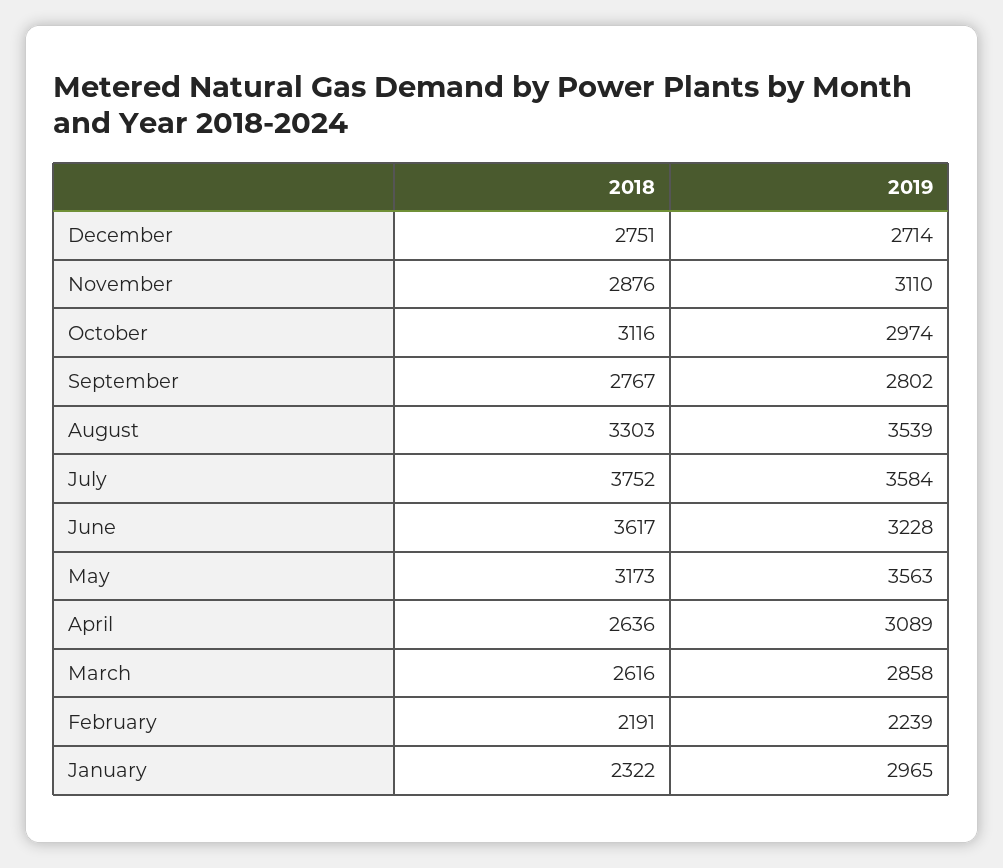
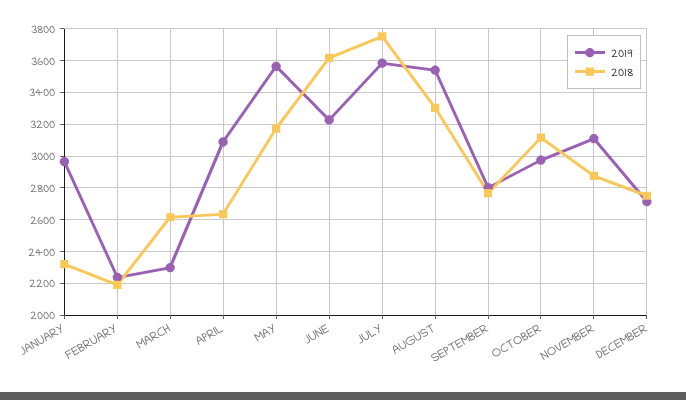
  {
    "2018": {
      "December": 2751,
      "November": 2876,
      "October": 3116,
      "September": 2767,
      "August": 3303,
      "July": 3752,
      "June": 3617,
      "May": 3173,
      "April": 2636,
      "March": 2616,
      "February": 2191,
      "January": 2322
    },
    "2019": {
      "December": 2714,
      "November": 3110,
      "October": 2974,
      "September": 2802,
      "August": 3539,
      "July": 3584,
      "June": 3228,
      "May": 3563,
      "April": 3089,
-     "March": 2858,
+     "March": 2300,
      "February": 2239,
      "January": 2965
    }
  }

